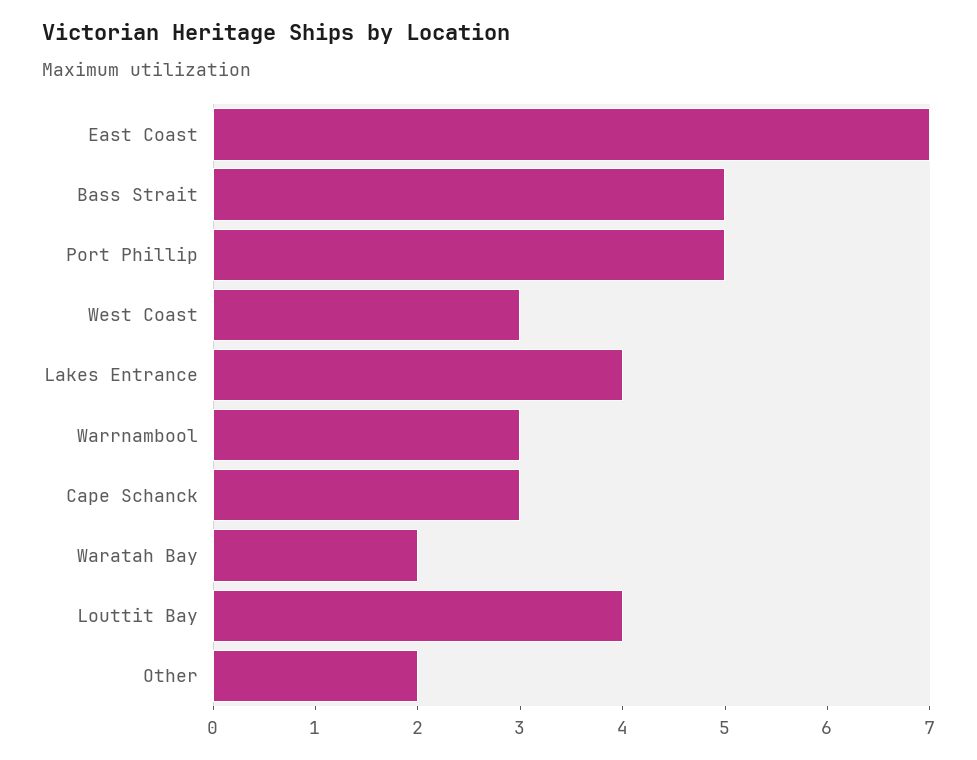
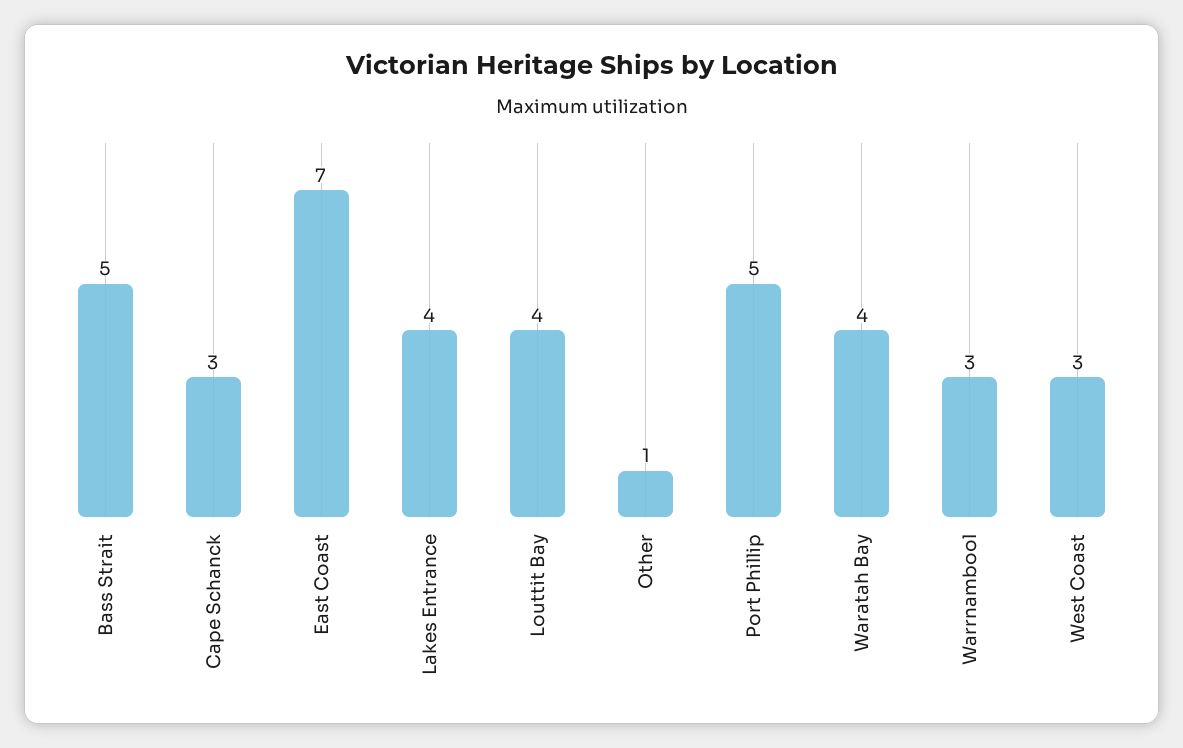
  {
    "East Coast": 7,
    "Bass Strait": 5,
    "Port Phillip": 5,
    "West Coast": 3,
    "Lakes Entrance": 4,
    "Warrnambool": 3,
    "Cape Schanck": 3,
-   "Waratah Bay": 2,
+   "Waratah Bay": 4,
    "Louttit Bay": 4,
-   "Other": 2
+   "Other": 1
  }

